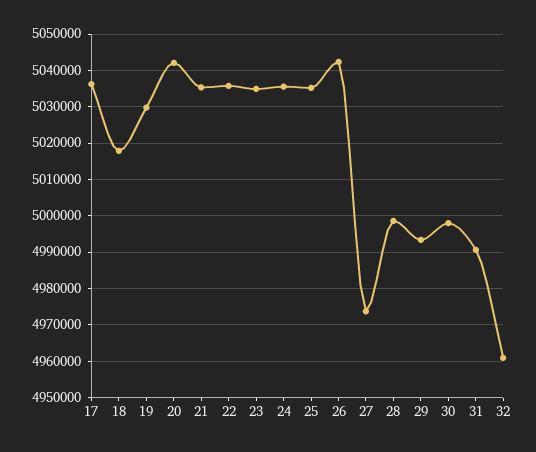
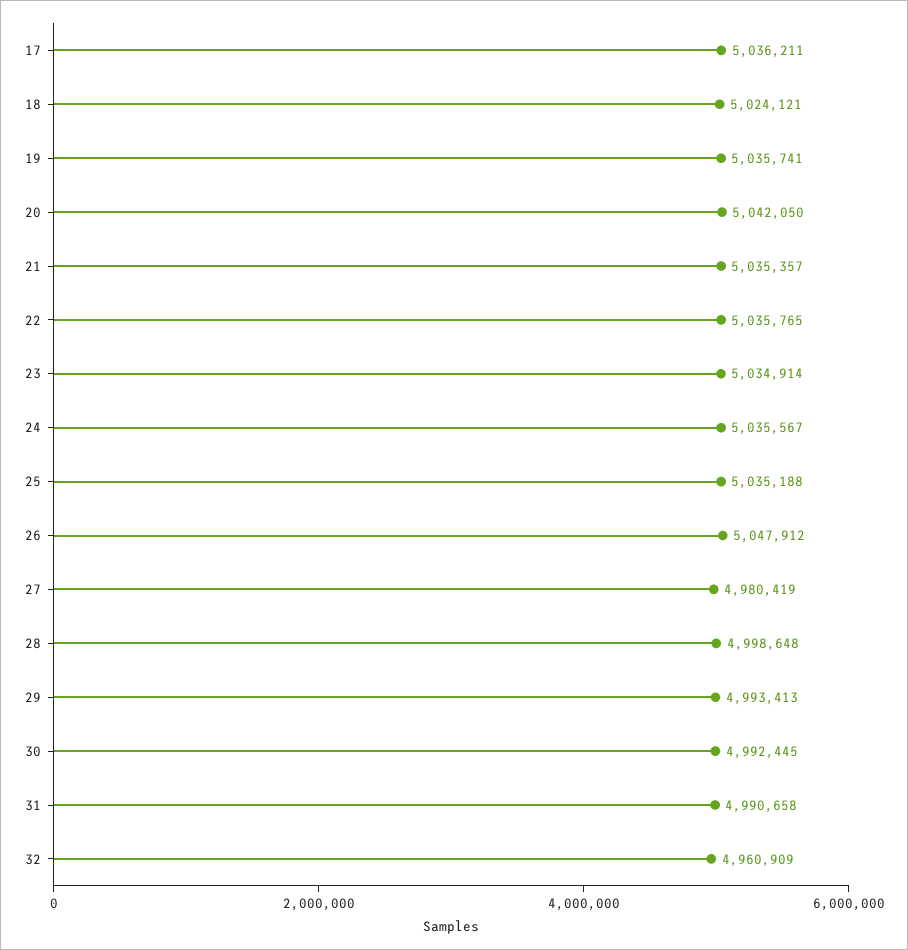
  {
    "17": 5036211,
-   "18": 5018000,
+   "18": 5024121,
-   "19": 5030000,
+   "19": 5035741,
    "20": 5042050,
    "21": 5035357,
    "22": 5035765,
    "23": 5034914,
    "24": 5035567,
    "25": 5035188,
-   "26": 5042000,
+   "26": 5047912,
-   "27": 4974000,
+   "27": 4980419,
    "28": 4998648,
    "29": 4993413,
-   "30": 4998000,
+   "30": 4992445,
    "31": 4990658,
    "32": 4960909
  }

